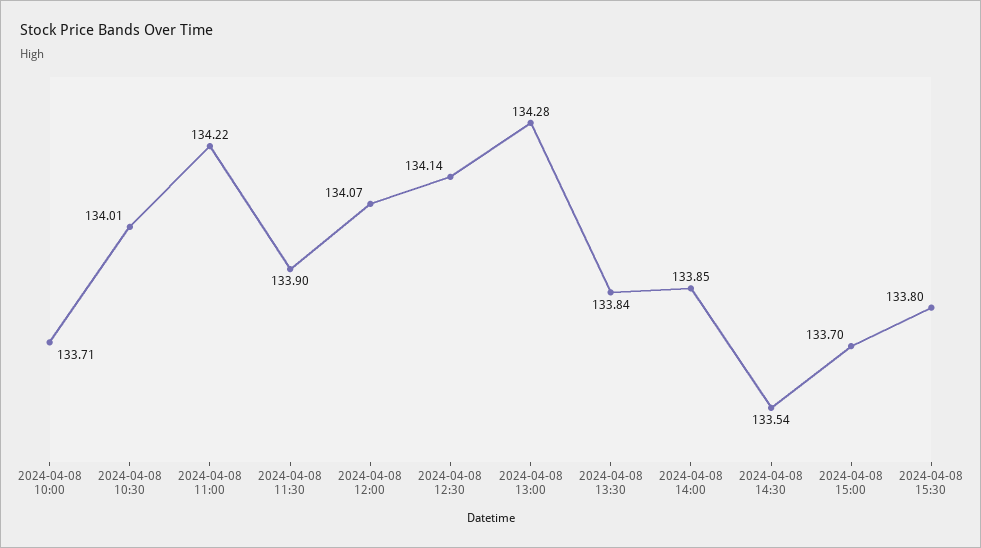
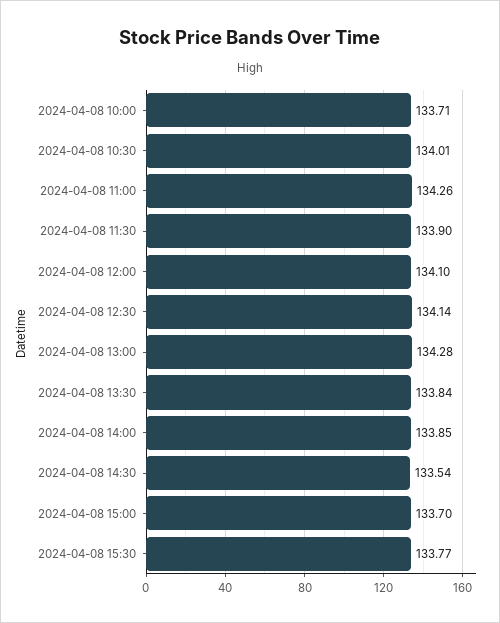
  {
    "2024-04-08 10:00": 133.71,
    "2024-04-08 10:30": 134.01,
-   "2024-04-08 11:00": 134.22,
+   "2024-04-08 11:00": 134.26,
    "2024-04-08 11:30": 133.9,
-   "2024-04-08 12:00": 134.07,
+   "2024-04-08 12:00": 134.1,
    "2024-04-08 12:30": 134.14,
    "2024-04-08 13:00": 134.28,
    "2024-04-08 13:30": 133.84,
    "2024-04-08 14:00": 133.85,
    "2024-04-08 14:30": 133.54,
    "2024-04-08 15:00": 133.7,
-   "2024-04-08 15:30": 133.8
+   "2024-04-08 15:30": 133.77
  }

